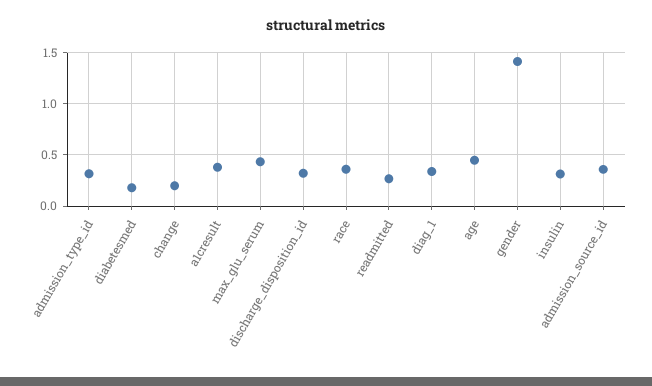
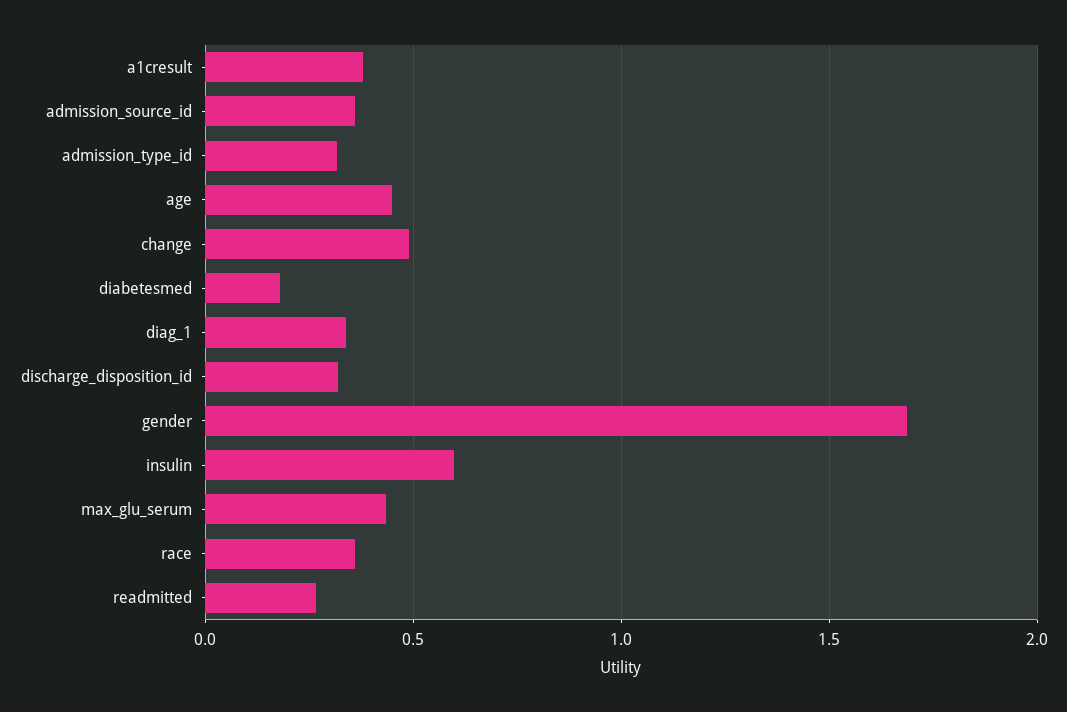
  {
    "admission_type_id": 0.3,
    "diabetesmed": 0.2,
-   "change": 0.2,
+   "change": 0.5,
    "a1cresult": 0.4,
    "max_glu_serum": 0.45,
    "discharge_disposition_id": 0.3,
    "race": 0.35,
    "readmitted": 0.25,
    "diag_1": 0.35,
    "age": 0.45,
-   "gender": 1.4,
+   "gender": 1.7,
-   "insulin": 0.3,
+   "insulin": 0.6,
    "admission_source_id": 0.35
  }

